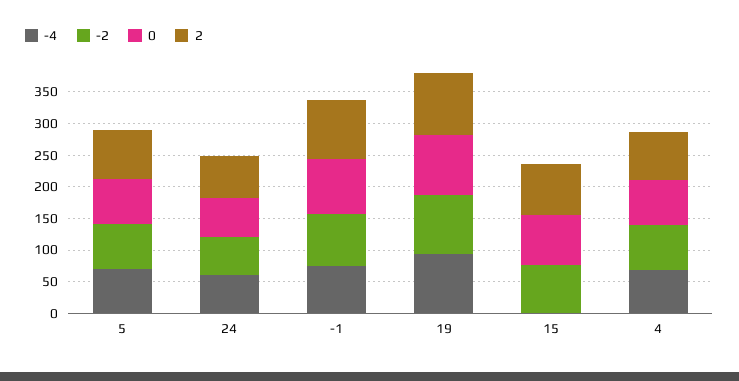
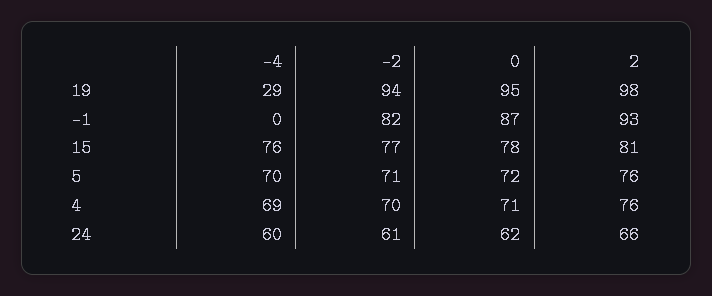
  {
    "-4": {
      "5": 70,
      "24": 60,
-     "-1": 75,
+     "-1": 0,
-     "19": 100,
+     "19": 29,
-     "15": 0,
+     "15": 76,
      "4": 69
    },
    "-2": {
      "5": 71,
      "24": 61,
      "-1": 82,
      "19": 94,
      "15": 77,
      "4": 70
    },
    "0": {
      "5": 72,
      "24": 62,
      "-1": 87,
      "19": 95,
      "15": 78,
      "4": 71
    },
    "2": {
      "5": 76,
      "24": 66,
      "-1": 93,
      "19": 98,
      "15": 81,
      "4": 76
    }
  }

